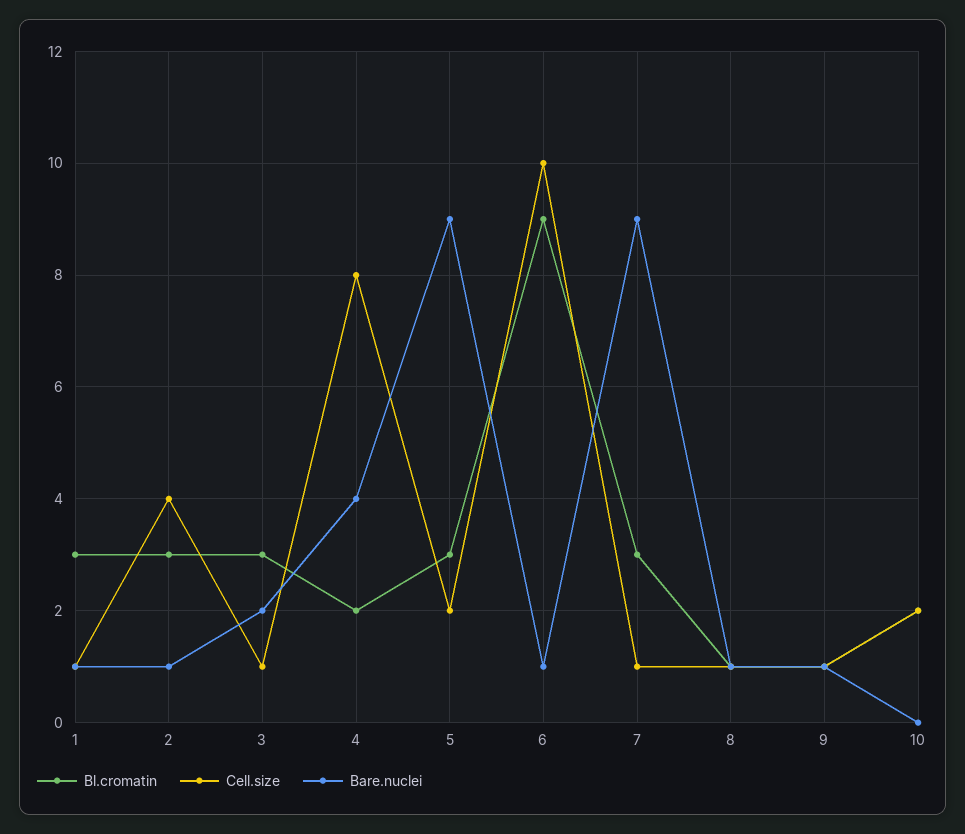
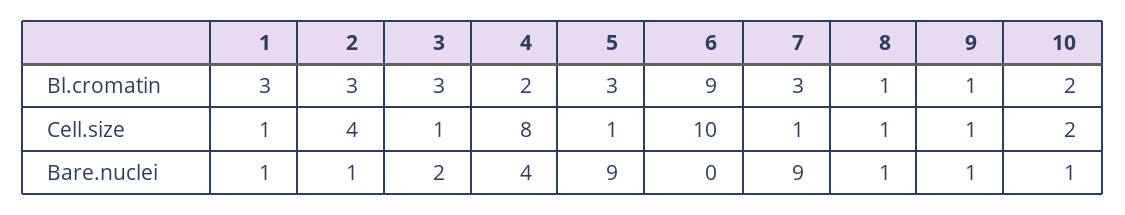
  {
    "Bl.cromatin": {
      "1": 3,
      "2": 3,
      "3": 3,
      "4": 2,
      "5": 3,
      "6": 9,
      "7": 3,
      "8": 1,
      "9": 1,
      "10": 2
    },
    "Cell.size": {
      "1": 1,
      "2": 4,
      "3": 1,
      "4": 8,
-     "5": 2,
+     "5": 1,
      "6": 10,
      "7": 1,
      "8": 1,
      "9": 1,
      "10": 2
    },
    "Bare.nuclei": {
      "1": 1,
      "2": 1,
      "3": 2,
      "4": 4,
      "5": 9,
-     "6": 1,
+     "6": 0,
      "7": 9,
      "8": 1,
      "9": 1,
-     "10": 0
+     "10": 1
    }
  }

